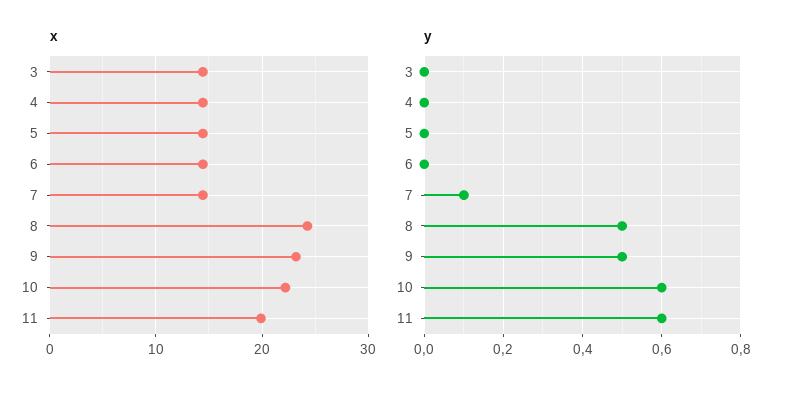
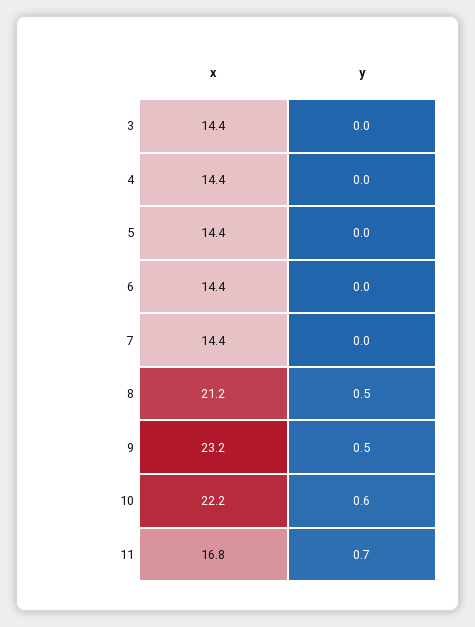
  {
    "x": {
      "3": 14.4,
      "4": 14.4,
      "5": 14.4,
      "6": 14.4,
      "7": 14.4,
-     "8": 24,
+     "8": 21.2,
      "9": 23.2,
      "10": 22.2,
-     "11": 20
+     "11": 16.8
    },
    "y": {
      "3": 0,
      "4": 0,
      "5": 0,
      "6": 0,
-     "7": 0.1,
+     "7": 0,
      "8": 0.5,
      "9": 0.5,
      "10": 0.6,
-     "11": 0.6
+     "11": 0.7
    }
  }

